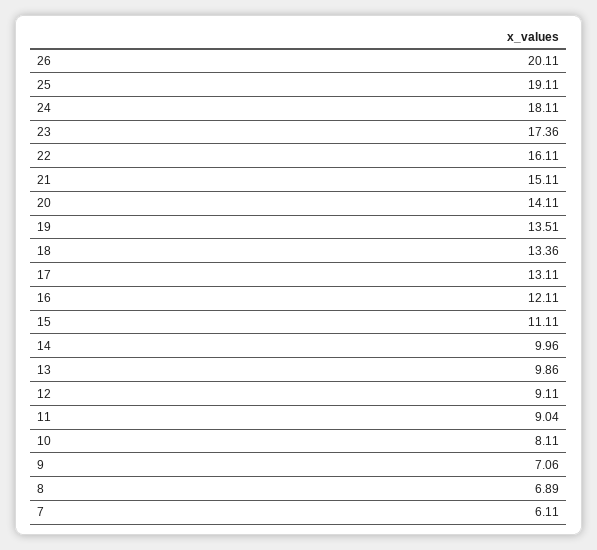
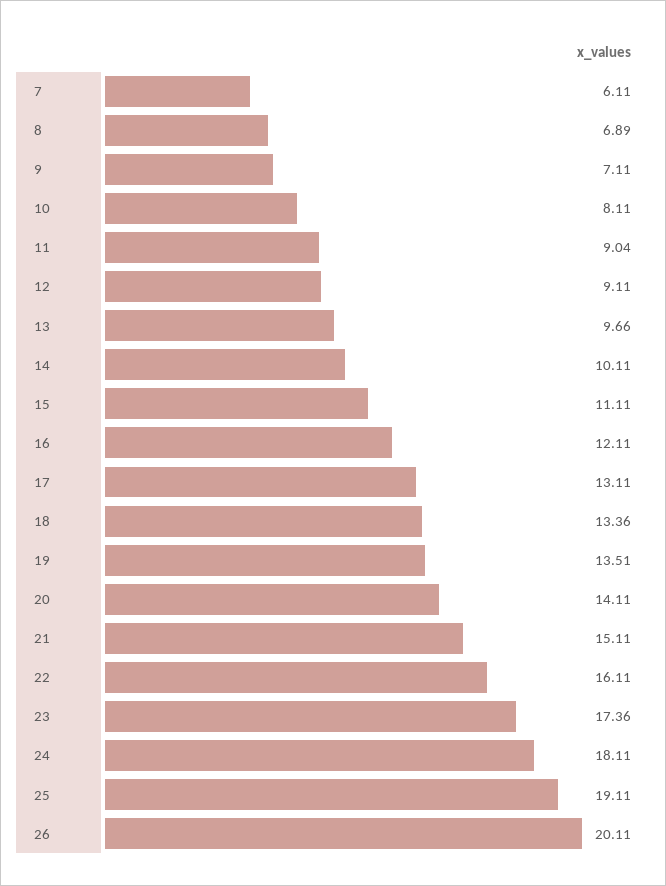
  {
    "26": 20.11,
    "25": 19.11,
    "24": 18.11,
    "23": 17.36,
    "22": 16.11,
    "21": 15.11,
    "20": 14.11,
    "19": 13.51,
    "18": 13.36,
    "17": 13.11,
    "16": 12.11,
    "15": 11.11,
-   "14": 9.96,
+   "14": 10.11,
-   "13": 9.86,
+   "13": 9.66,
    "12": 9.11,
    "11": 9.04,
    "10": 8.11,
-   "9": 7.06,
+   "9": 7.11,
    "8": 6.89,
    "7": 6.11
  }

